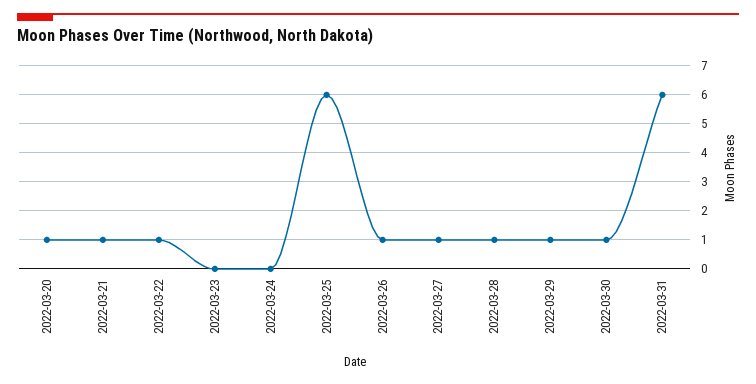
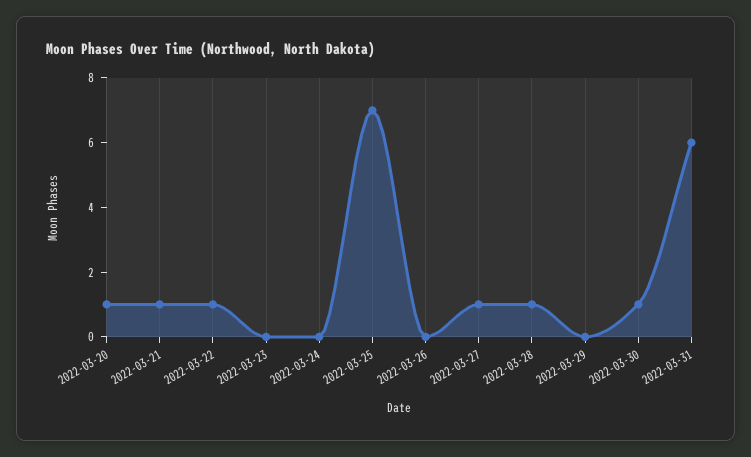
  {
    "2022-03-20": 1,
    "2022-03-21": 1,
    "2022-03-22": 1,
    "2022-03-23": 0,
    "2022-03-24": 0,
-   "2022-03-25": 6,
+   "2022-03-25": 7,
-   "2022-03-26": 1,
+   "2022-03-26": 0,
    "2022-03-27": 1,
    "2022-03-28": 1,
-   "2022-03-29": 1,
+   "2022-03-29": 0,
    "2022-03-30": 1,
    "2022-03-31": 6
  }

